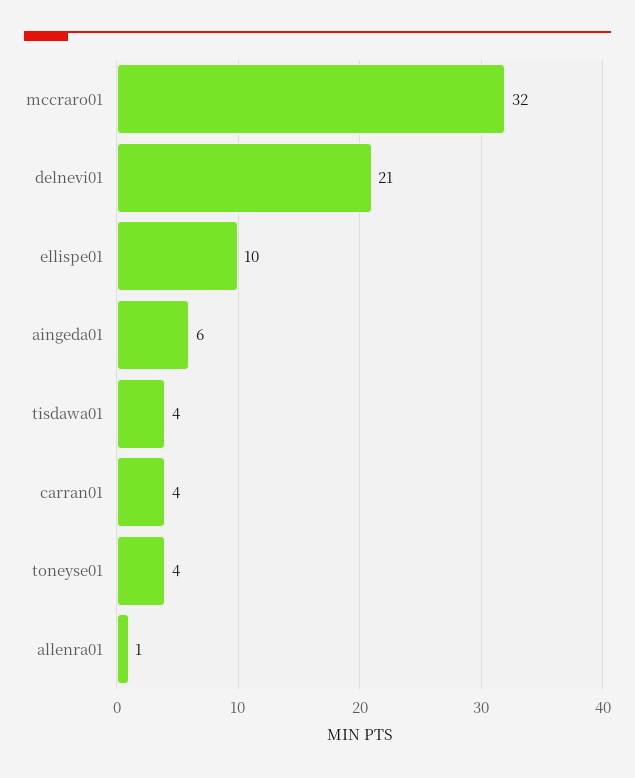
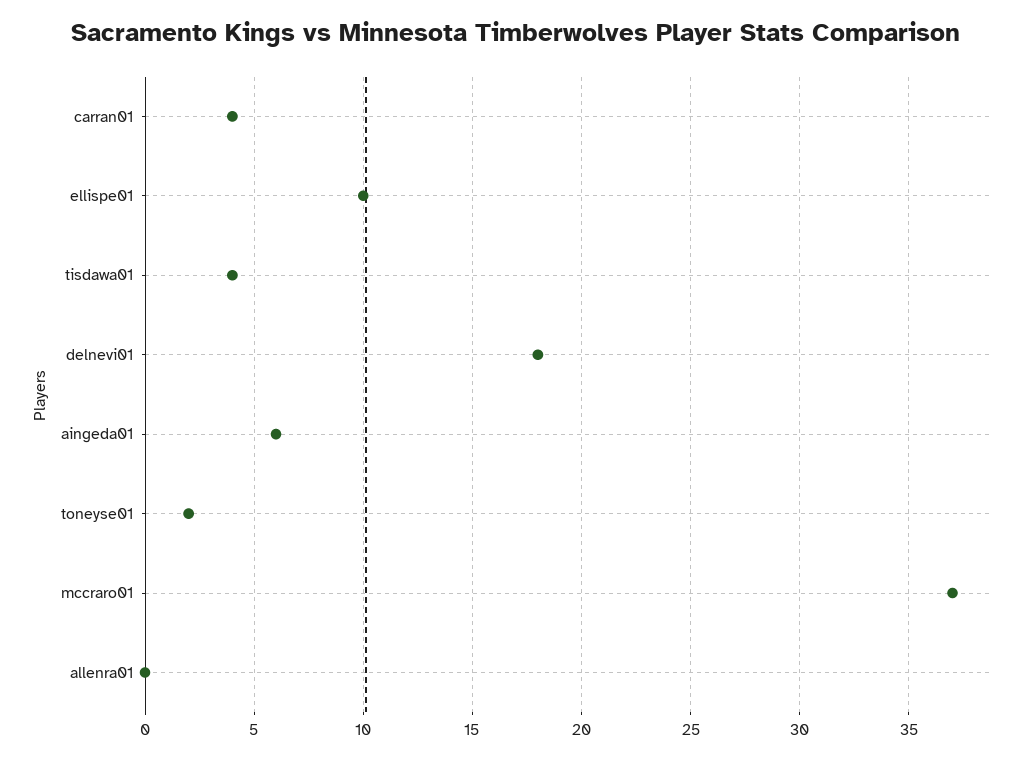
  {
-   "mccraro01": 32,
+   "mccraro01": 37,
-   "delnevi01": 21,
+   "delnevi01": 18,
    "ellispe01": 10,
    "aingeda01": 6,
    "tisdawa01": 4,
    "carran01": 4,
-   "toneyse01": 4,
+   "toneyse01": 2,
-   "allenra01": 1
+   "allenra01": 0
  }

